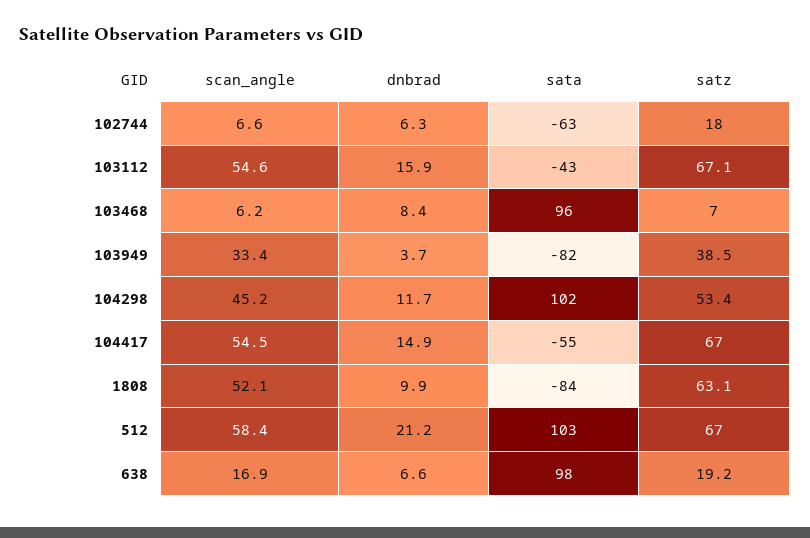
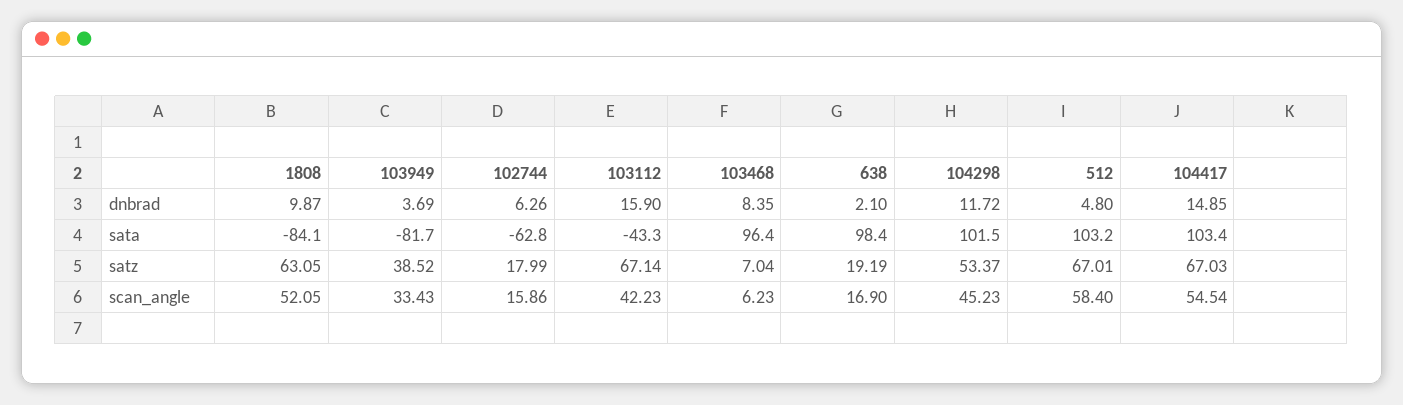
  {
    "scan_angle": {
-     "102744": 6.6,
+     "102744": 15.86,
-     "103112": 54.6,
+     "103112": 42.23,
      "103468": 6.23,
      "103949": 33.43,
      "104298": 45.23,
      "104417": 54.54,
      "1808": 52.05,
      "512": 58.4,
      "638": 16.9
    },
    "dnbrad": {
      "102744": 6.26,
      "103112": 15.9,
      "103468": 8.35,
      "103949": 3.69,
      "104298": 11.72,
      "104417": 14.85,
      "1808": 9.87,
-     "512": 21.2,
+     "512": 4.8,
-     "638": 6.6
+     "638": 2.1
    },
    "sata": {
      "102744": -62.8,
      "103112": -43.3,
      "103468": 96.4,
      "103949": -81.7,
      "104298": 101.5,
-     "104417": -55,
+     "104417": 103.4,
      "1808": -84.1,
      "512": 103.2,
      "638": 98.4
    },
    "satz": {
      "102744": 17.99,
      "103112": 67.14,
      "103468": 7.04,
      "103949": 38.52,
      "104298": 53.37,
      "104417": 67.03,
      "1808": 63.05,
      "512": 67.01,
      "638": 19.19
    }
  }

